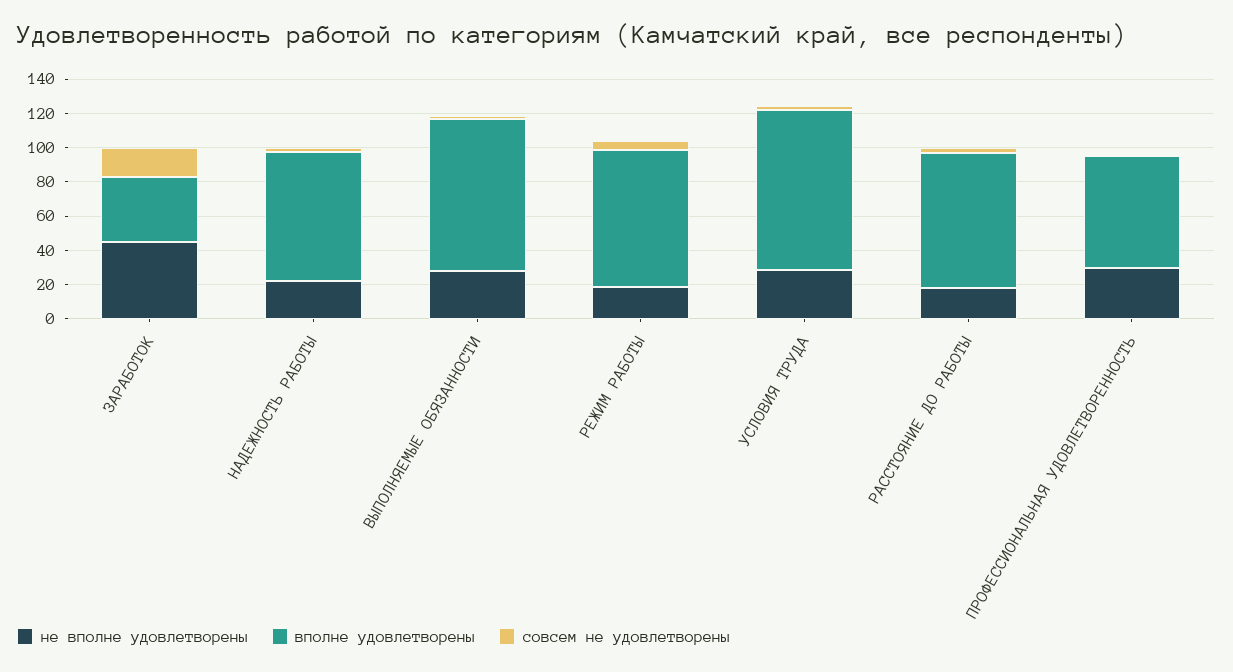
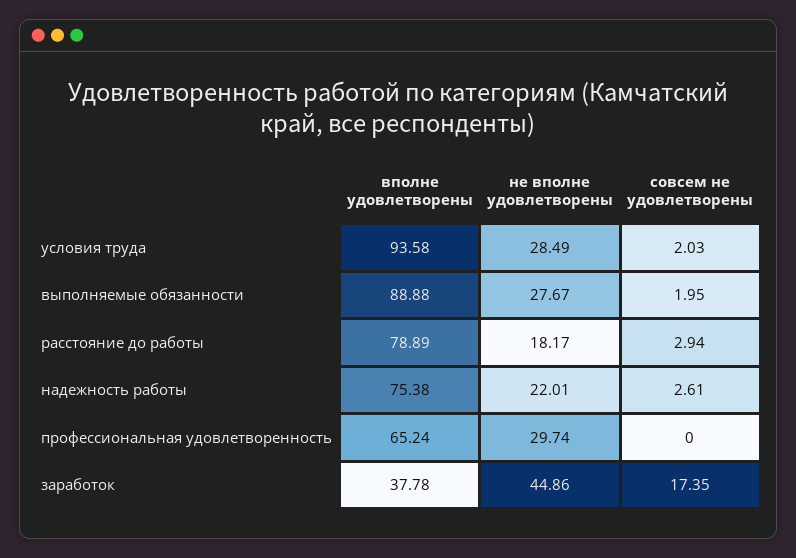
  {
    "не вполне удовлетворены": {
      "ЗАРАБОТОК": 44.86,
      "НАДЕЖНОСТЬ РАБОТЫ": 22.01,
      "ВЫПОЛНЯЕМЫЕ ОБЯЗАННОСТИ": 27.67,
-     "РЕЖИМ РАБОТЫ": 20,
      "УСЛОВИЯ ТРУДА": 28.49,
      "РАССТОЯНИЕ ДО РАБОТЫ": 18.17,
      "ПРОФЕССИОНАЛЬНАЯ УДОВЛЕТВОРЕННОСТЬ": 29.74
    },
    "вполне удовлетворены": {
      "ЗАРАБОТОК": 37.78,
      "НАДЕЖНОСТЬ РАБОТЫ": 75.38,
      "ВЫПОЛНЯЕМЫЕ ОБЯЗАННОСТИ": 88.88,
-     "РЕЖИМ РАБОТЫ": 80,
      "УСЛОВИЯ ТРУДА": 93.58,
      "РАССТОЯНИЕ ДО РАБОТЫ": 78.89,
      "ПРОФЕССИОНАЛЬНАЯ УДОВЛЕТВОРЕННОСТЬ": 65.24
    },
    "совсем не удовлетворены": {
      "ЗАРАБОТОК": 17.35,
      "НАДЕЖНОСТЬ РАБОТЫ": 2.61,
      "ВЫПОЛНЯЕМЫЕ ОБЯЗАННОСТИ": 1.95,
-     "РЕЖИМ РАБОТЫ": 5,
      "УСЛОВИЯ ТРУДА": 2.03,
      "РАССТОЯНИЕ ДО РАБОТЫ": 2.94,
      "ПРОФЕССИОНАЛЬНАЯ УДОВЛЕТВОРЕННОСТЬ": 0
    }
  }

